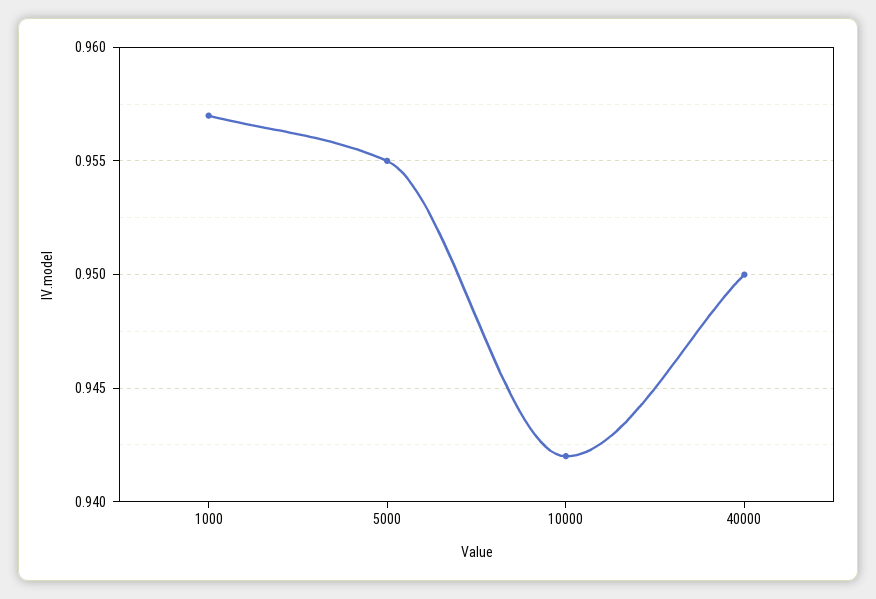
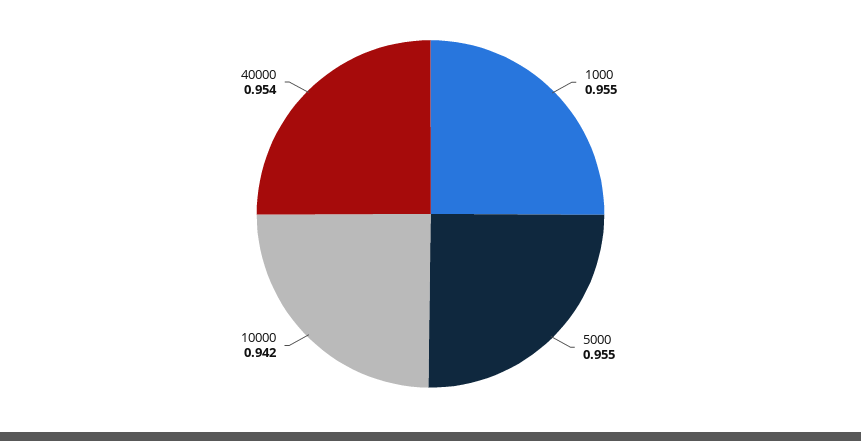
  {
-   "1000": 0.957,
+   "1000": 0.955,
    "5000": 0.955,
    "10000": 0.942,
-   "40000": 0.95
+   "40000": 0.954
  }

